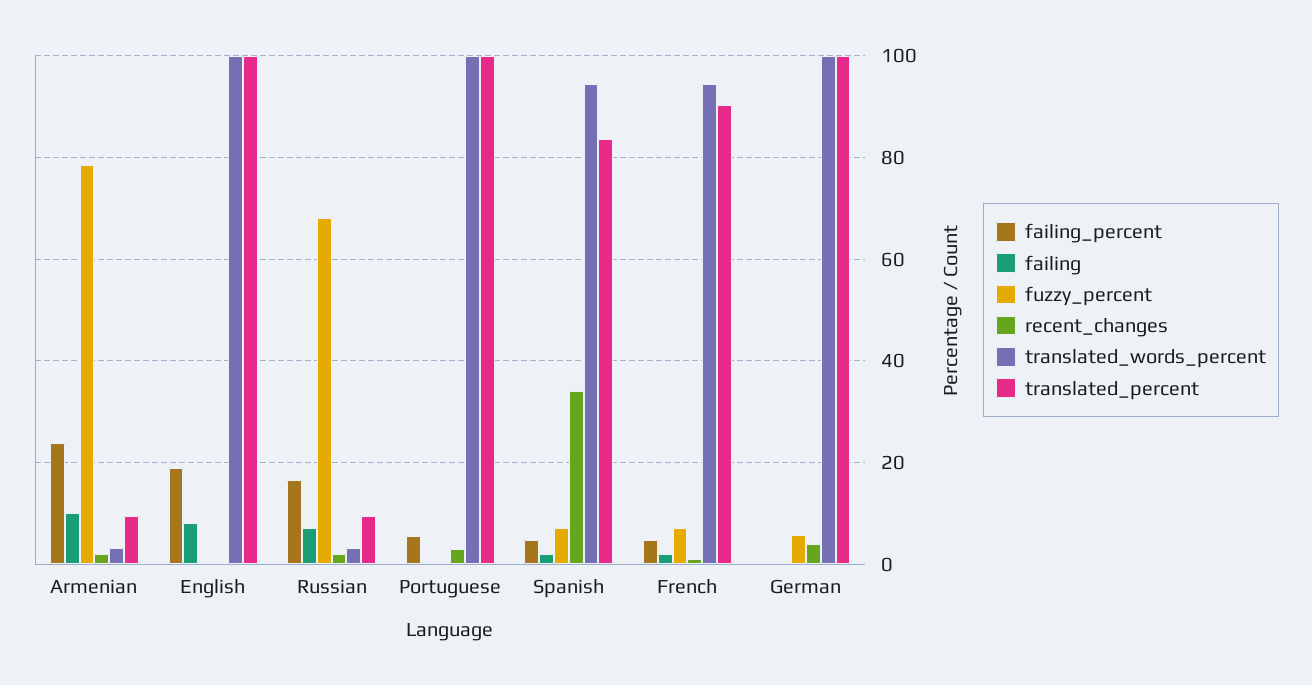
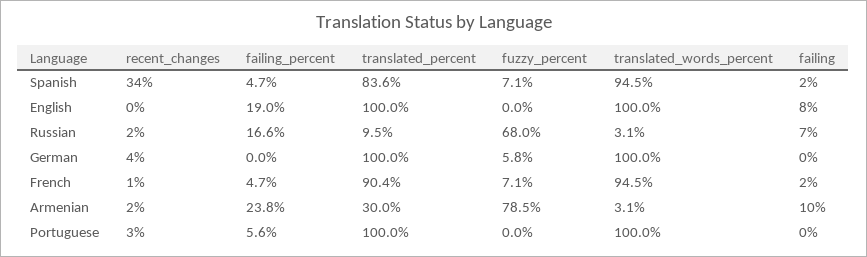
  {
    "failing_percent": {
      "Armenian": 23.8,
      "English": 19,
      "Russian": 16.6,
      "Portuguese": 5.6,
      "Spanish": 4.7,
      "French": 4.7,
      "German": 0
    },
    "failing": {
      "Armenian": 10,
      "English": 8,
      "Russian": 7,
      "Portuguese": 0,
      "Spanish": 2,
      "French": 2,
      "German": 0
    },
    "fuzzy_percent": {
      "Armenian": 78.5,
      "English": 0,
      "Russian": 68,
      "Portuguese": 0,
      "Spanish": 7.1,
      "French": 7.1,
      "German": 5.8
    },
    "recent_changes": {
      "Armenian": 2,
      "English": 0,
      "Russian": 2,
      "Portuguese": 3,
      "Spanish": 34,
      "French": 1,
      "German": 4
    },
    "translated_words_percent": {
      "Armenian": 3.1,
      "English": 100,
      "Russian": 3.1,
      "Portuguese": 100,
      "Spanish": 94.5,
      "French": 94.5,
      "German": 100
    },
    "translated_percent": {
-     "Armenian": 10,
+     "Armenian": 30,
      "English": 100,
      "Russian": 9.5,
      "Portuguese": 100,
      "Spanish": 83.6,
      "French": 90.4,
      "German": 100
    }
  }

